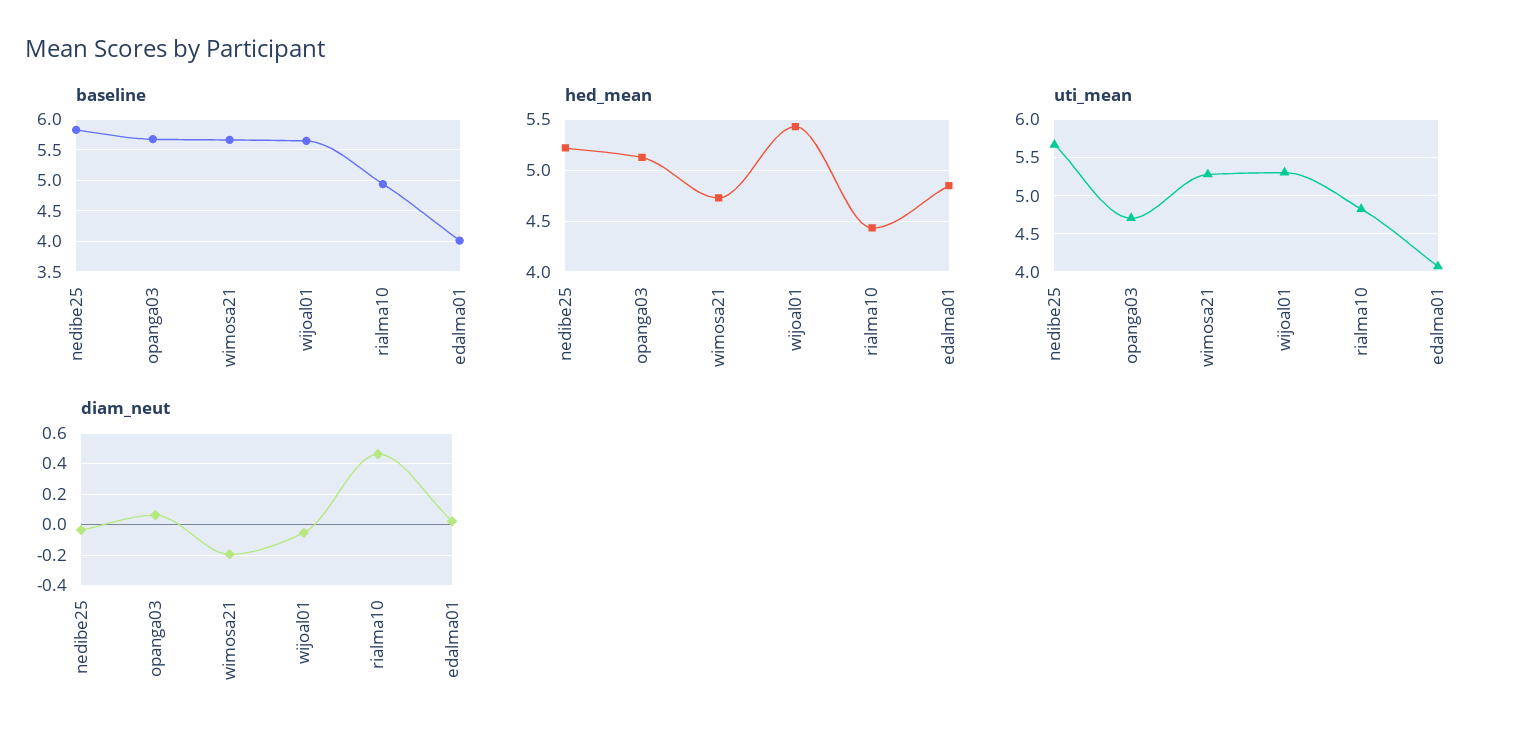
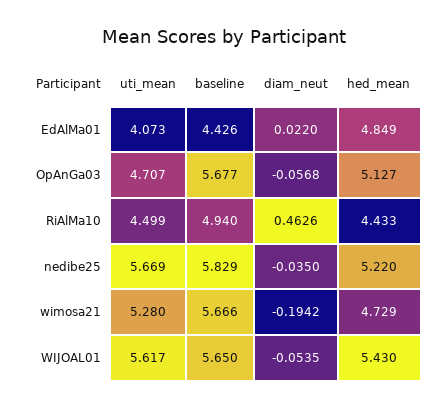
  {
    "baseline": {
      "nedibe25": 5.829,
      "opanga03": 5.677,
      "wimosa21": 5.666,
      "wijoal01": 5.65,
      "rialma10": 4.94,
-     "edalma01": 4
+     "edalma01": 4.426
    },
    "hed_mean": {
      "nedibe25": 5.22,
      "opanga03": 5.127,
      "wimosa21": 4.729,
      "wijoal01": 5.43,
      "rialma10": 4.433,
      "edalma01": 4.849
    },
    "uti_mean": {
      "nedibe25": 5.669,
      "opanga03": 4.707,
      "wimosa21": 5.28,
-     "wijoal01": 5.3,
+     "wijoal01": 5.617,
-     "rialma10": 4.8,
+     "rialma10": 4.499,
      "edalma01": 4.073
    },
    "diam_neut": {
      "nedibe25": -0.035,
-     "opanga03": 0.05,
+     "opanga03": -0.0568,
      "wimosa21": -0.1942,
      "wijoal01": -0.0535,
      "rialma10": 0.4626,
      "edalma01": 0.022
    }
  }

